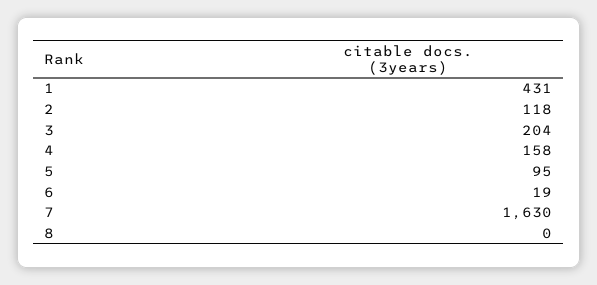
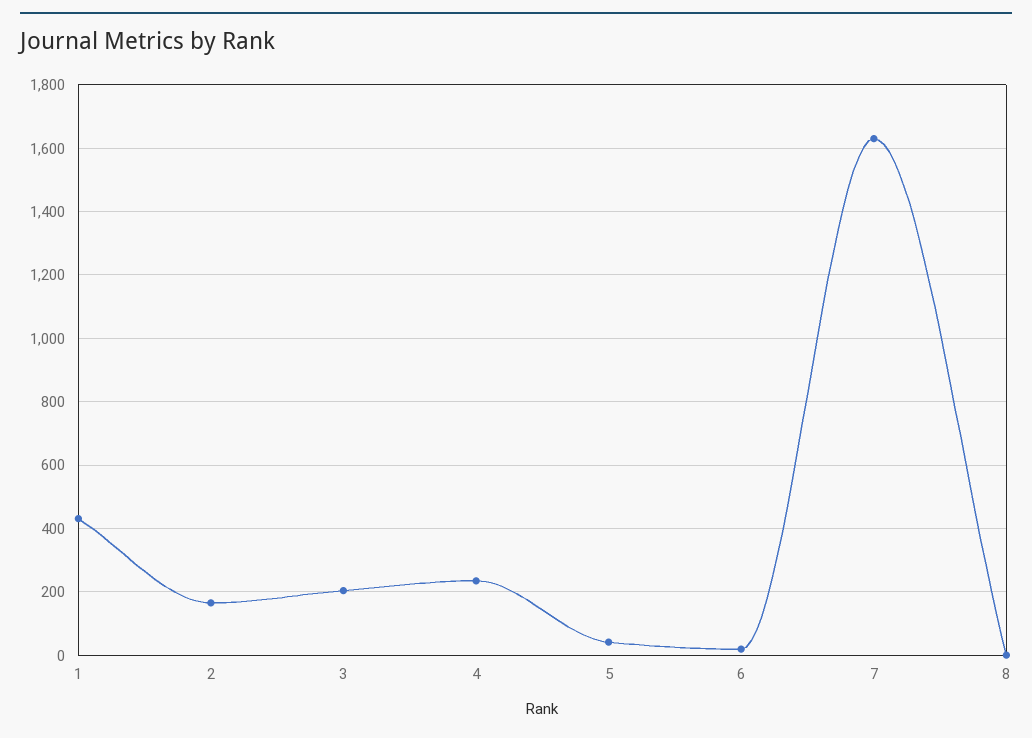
  {
    "1": 431,
-   "2": 118,
+   "2": 160,
    "3": 204,
-   "4": 158,
+   "4": 240,
-   "5": 95,
+   "5": 40,
    "6": 19,
    "7": 1630,
    "8": 0
  }

